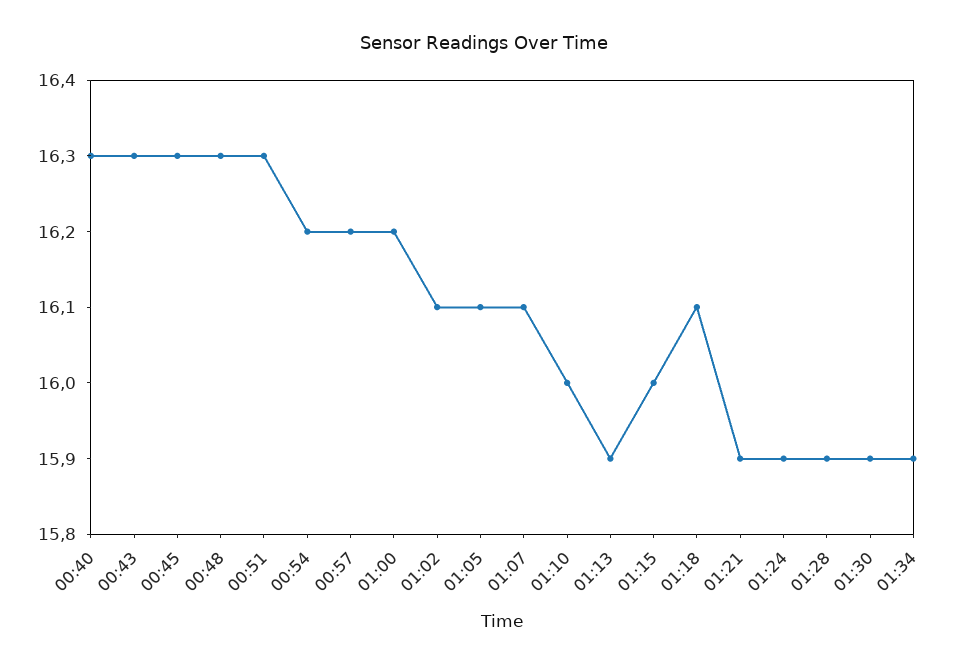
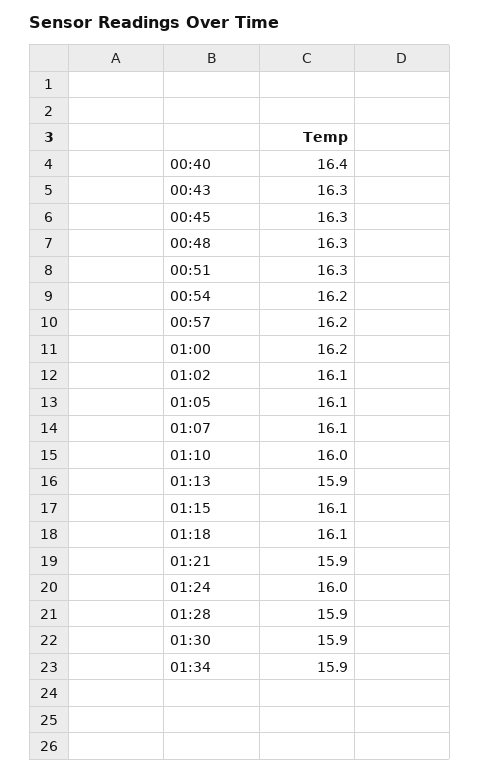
  {
-   "00:40": 16.3,
+   "00:40": 16.4,
    "00:43": 16.3,
    "00:45": 16.3,
    "00:48": 16.3,
    "00:51": 16.3,
    "00:54": 16.2,
    "00:57": 16.2,
    "01:00": 16.2,
    "01:02": 16.1,
    "01:05": 16.1,
    "01:07": 16.1,
    "01:10": 16,
    "01:13": 15.9,
-   "01:15": 16,
+   "01:15": 16.1,
    "01:18": 16.1,
    "01:21": 15.9,
-   "01:24": 15.9,
+   "01:24": 16,
    "01:28": 15.9,
    "01:30": 15.9,
    "01:34": 15.9
  }

